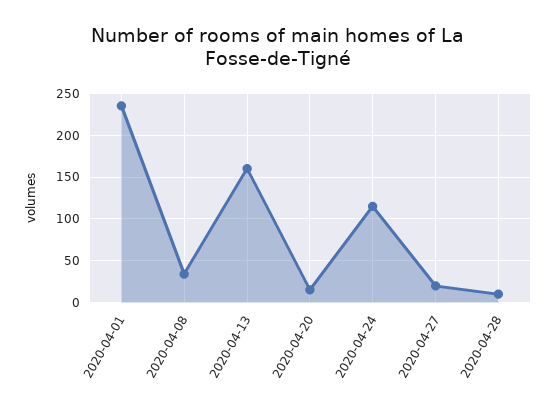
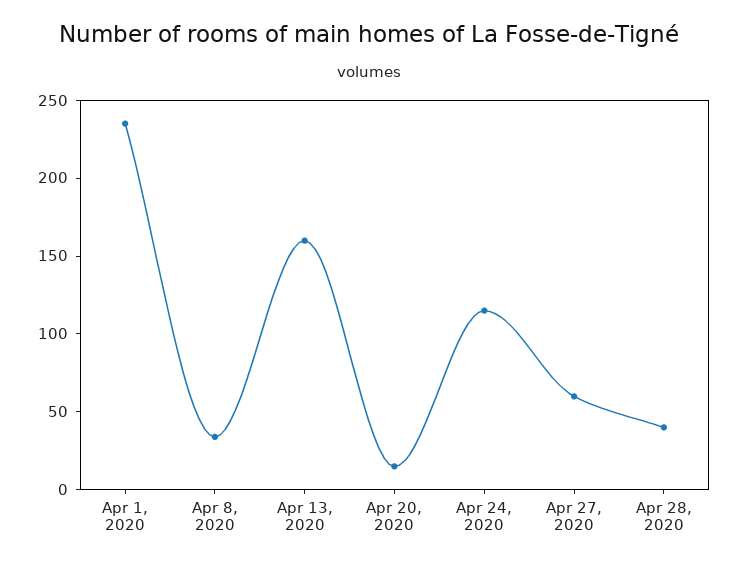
  {
    "2020-04-01": 240,
    "2020-04-08": 30,
    "2020-04-13": 160,
    "2020-04-20": 20,
    "2020-04-24": 120,
-   "2020-04-27": 20,
+   "2020-04-27": 60,
-   "2020-04-28": 10
+   "2020-04-28": 40
  }

